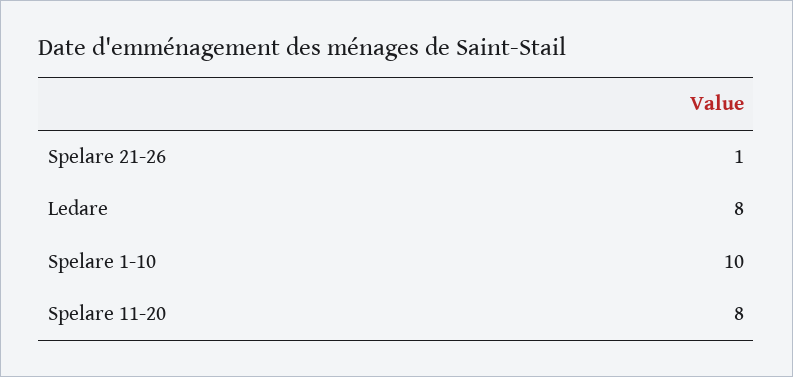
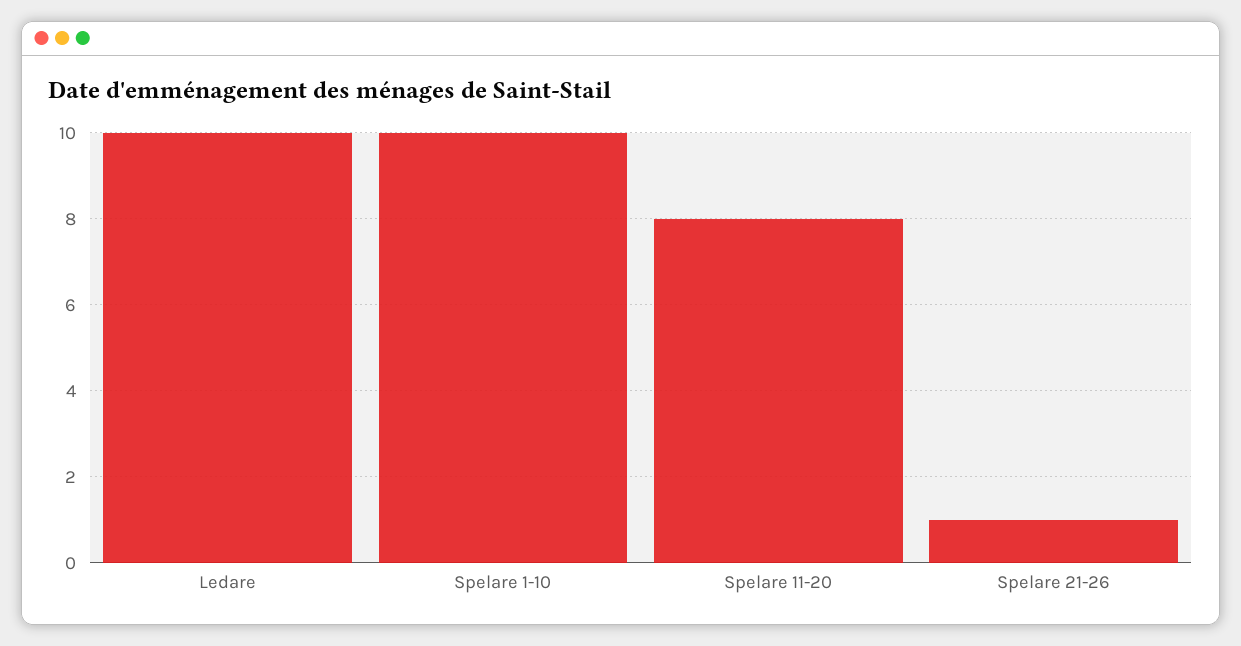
  {
    "Spelare 21-26": 1,
-   "Ledare": 8,
+   "Ledare": 10,
    "Spelare 1-10": 10,
    "Spelare 11-20": 8
  }

